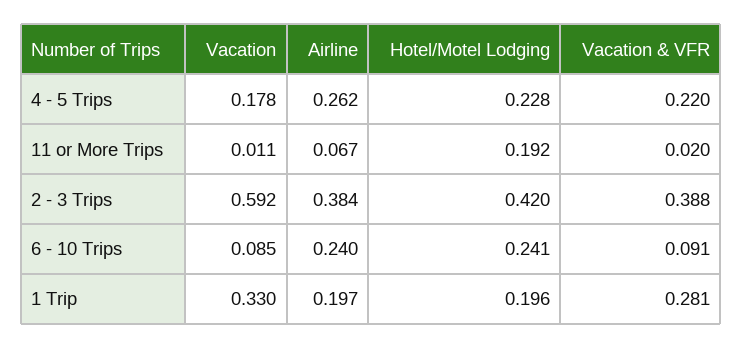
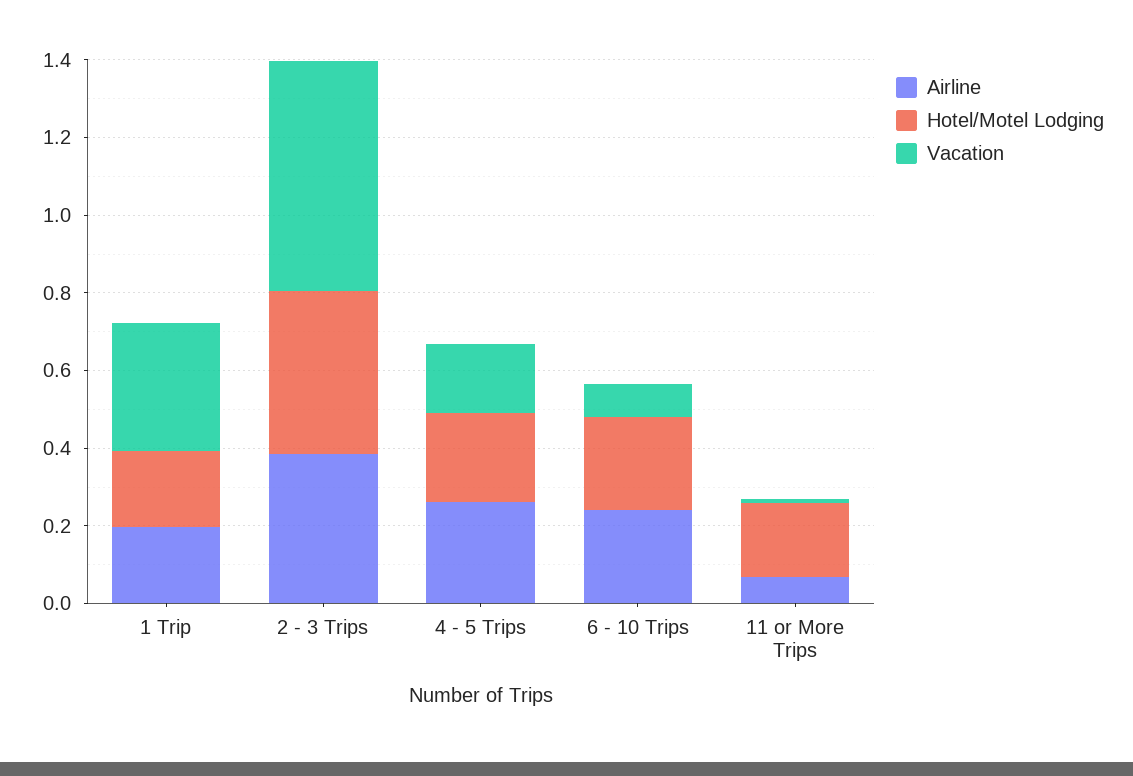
  {
    "Vacation": {
      "4 - 5 Trips": 0.178,
      "11 or More Trips": 0.011,
      "2 - 3 Trips": 0.592,
      "6 - 10 Trips": 0.085,
      "1 Trip": 0.33
    },
    "Airline": {
      "4 - 5 Trips": 0.262,
      "11 or More Trips": 0.067,
      "2 - 3 Trips": 0.384,
      "6 - 10 Trips": 0.24,
      "1 Trip": 0.197
    },
    "Hotel/Motel Lodging": {
      "4 - 5 Trips": 0.228,
      "11 or More Trips": 0.192,
      "2 - 3 Trips": 0.42,
      "6 - 10 Trips": 0.241,
      "1 Trip": 0.196
-   },
+   }
-   "Vacation & VFR": {
-     "4 - 5 Trips": 0.22,
-     "11 or More Trips": 0.02,
-     "2 - 3 Trips": 0.388,
-     "6 - 10 Trips": 0.091,
-     "1 Trip": 0.281
-   }
  }

